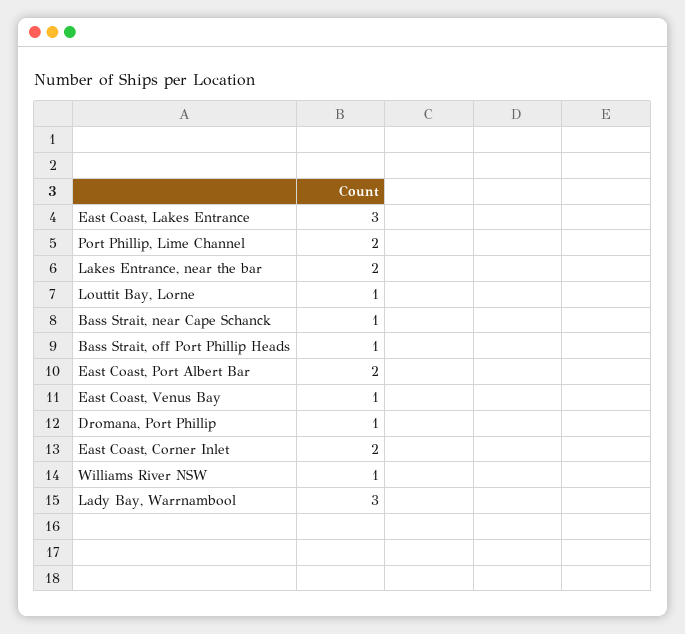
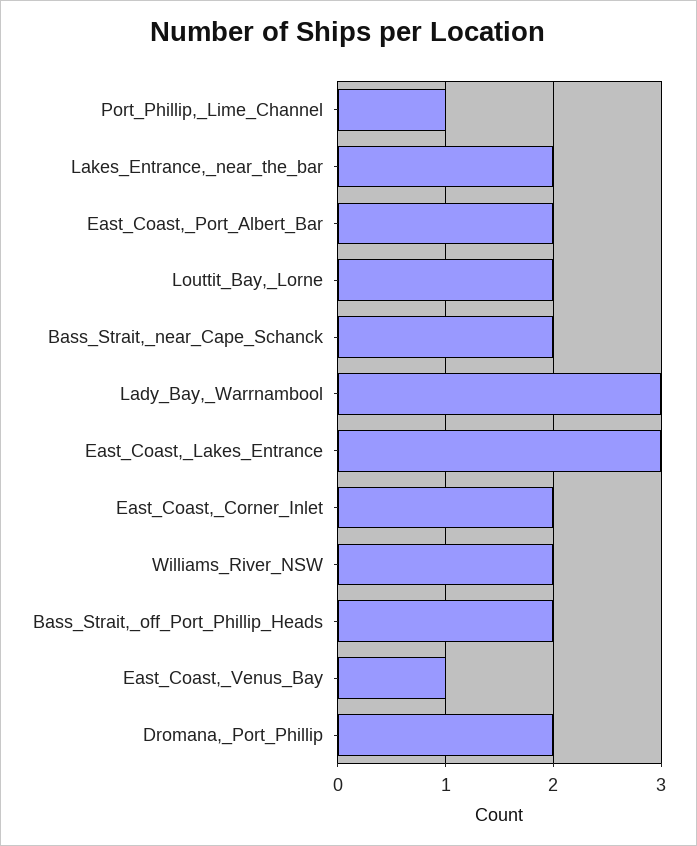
  {
    "East Coast, Lakes Entrance": 3,
-   "Port Phillip, Lime Channel": 2,
+   "Port Phillip, Lime Channel": 1,
    "Lakes Entrance, near the bar": 2,
-   "Louttit Bay, Lorne": 1,
+   "Louttit Bay, Lorne": 2,
-   "Bass Strait, near Cape Schanck": 1,
+   "Bass Strait, near Cape Schanck": 2,
-   "Bass Strait, off Port Phillip Heads": 1,
+   "Bass Strait, off Port Phillip Heads": 2,
    "East Coast, Port Albert Bar": 2,
    "East Coast, Venus Bay": 1,
-   "Dromana, Port Phillip": 1,
+   "Dromana, Port Phillip": 2,
    "East Coast, Corner Inlet": 2,
-   "Williams River NSW": 1,
+   "Williams River NSW": 2,
    "Lady Bay, Warrnambool": 3
  }

